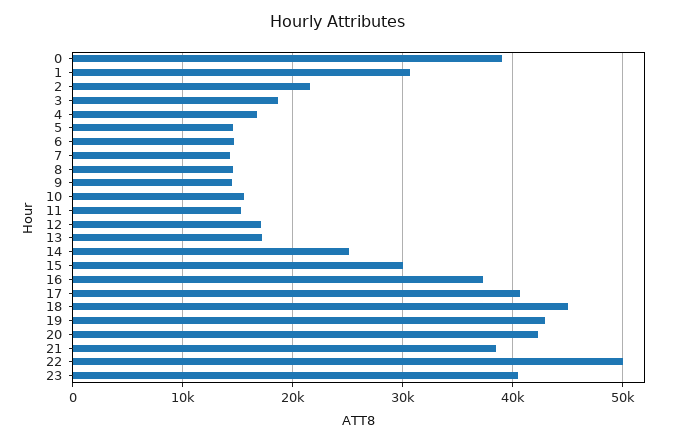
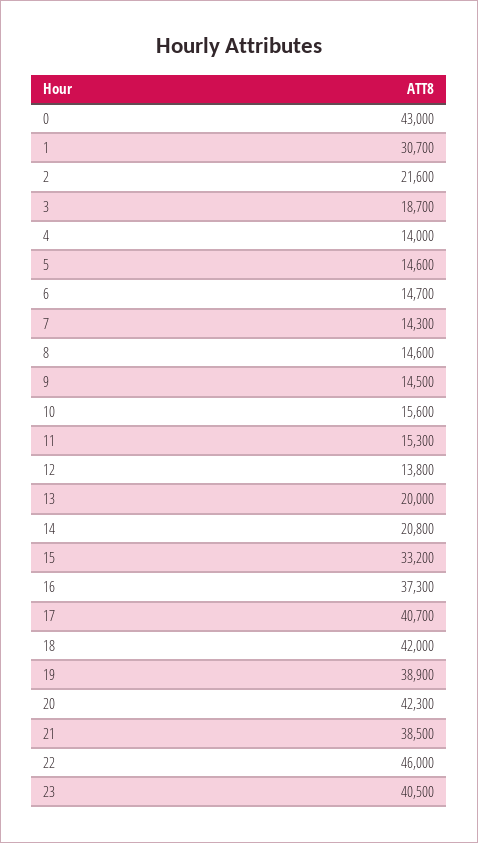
  {
-   "0": 39000,
+   "0": 43000,
    "1": 30700,
    "2": 21600,
    "3": 18700,
-   "4": 17000,
+   "4": 14000,
    "5": 14600,
    "6": 14700,
    "7": 14300,
    "8": 14600,
    "9": 14500,
    "10": 15600,
    "11": 15300,
-   "12": 17000,
+   "12": 13800,
-   "13": 17000,
+   "13": 20000,
-   "14": 25000,
+   "14": 20800,
-   "15": 30000,
+   "15": 33200,
    "16": 37300,
    "17": 40700,
-   "18": 45000,
+   "18": 42000,
-   "19": 43000,
+   "19": 38900,
    "20": 42300,
    "21": 38500,
-   "22": 50000,
+   "22": 46000,
    "23": 40500
  }

